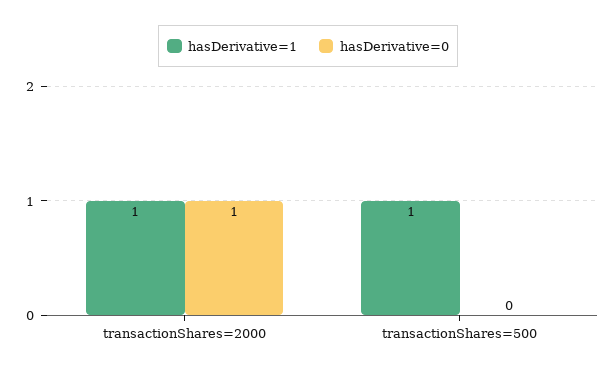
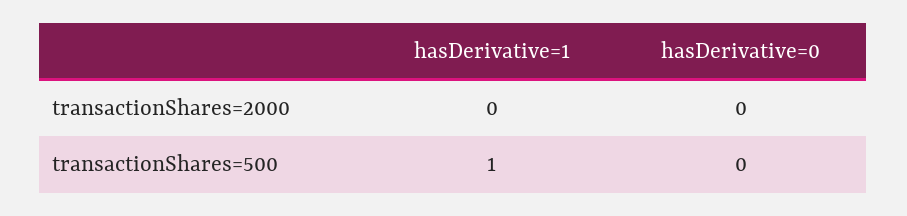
  {
    "hasDerivative=1": {
-     "transactionShares=2000": 1,
+     "transactionShares=2000": 0,
      "transactionShares=500": 1
    },
    "hasDerivative=0": {
-     "transactionShares=2000": 1,
+     "transactionShares=2000": 0,
      "transactionShares=500": 0
    }
  }

